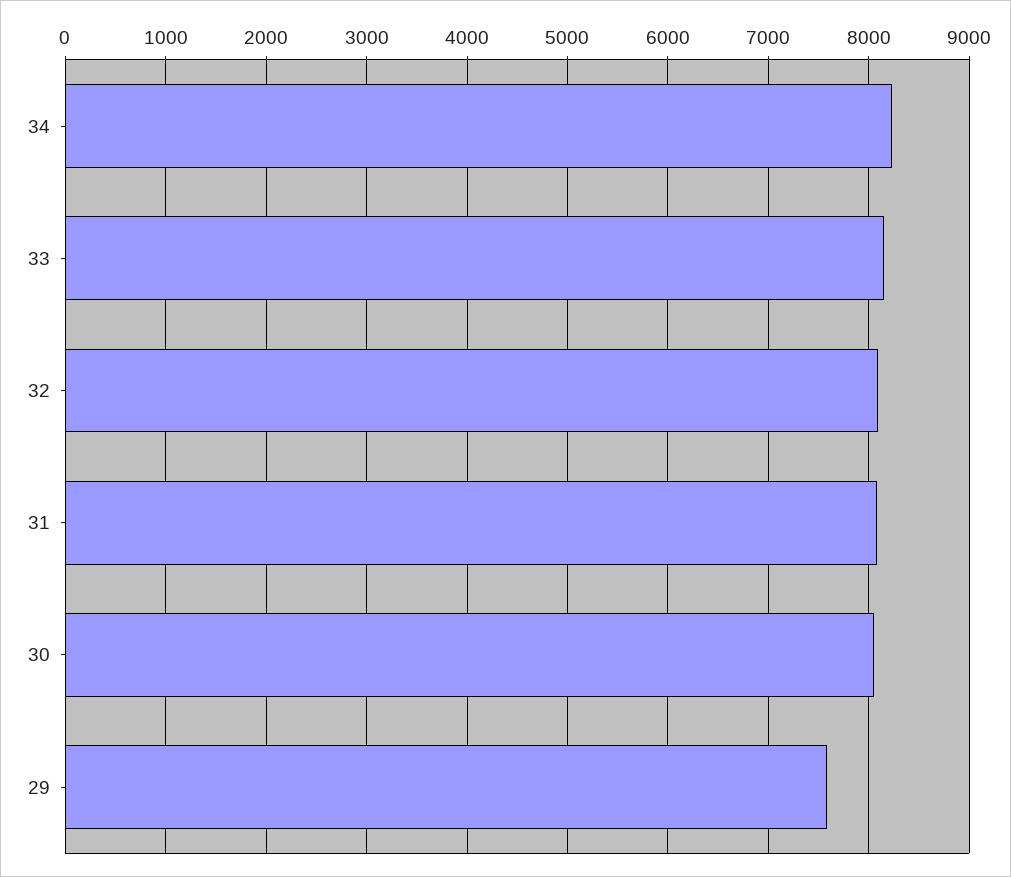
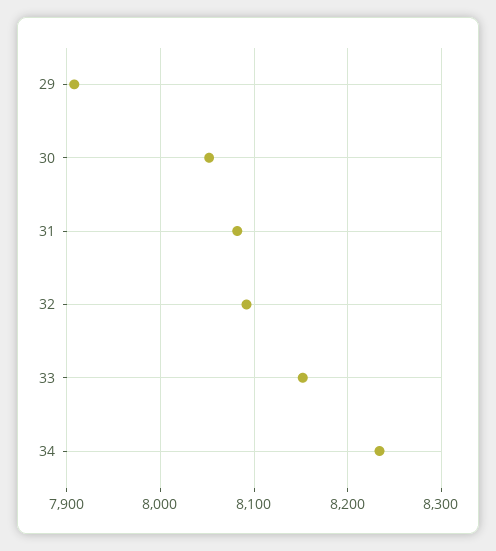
  {
    "34": 8230,
    "33": 8150,
    "32": 8090,
    "31": 8080,
    "30": 8050,
-   "29": 7600
+   "29": 7910
  }

